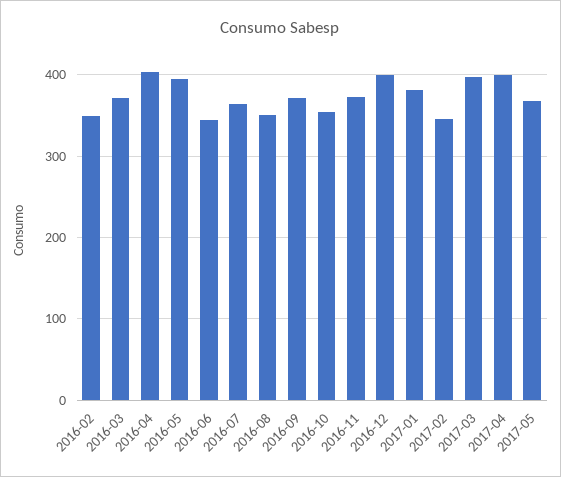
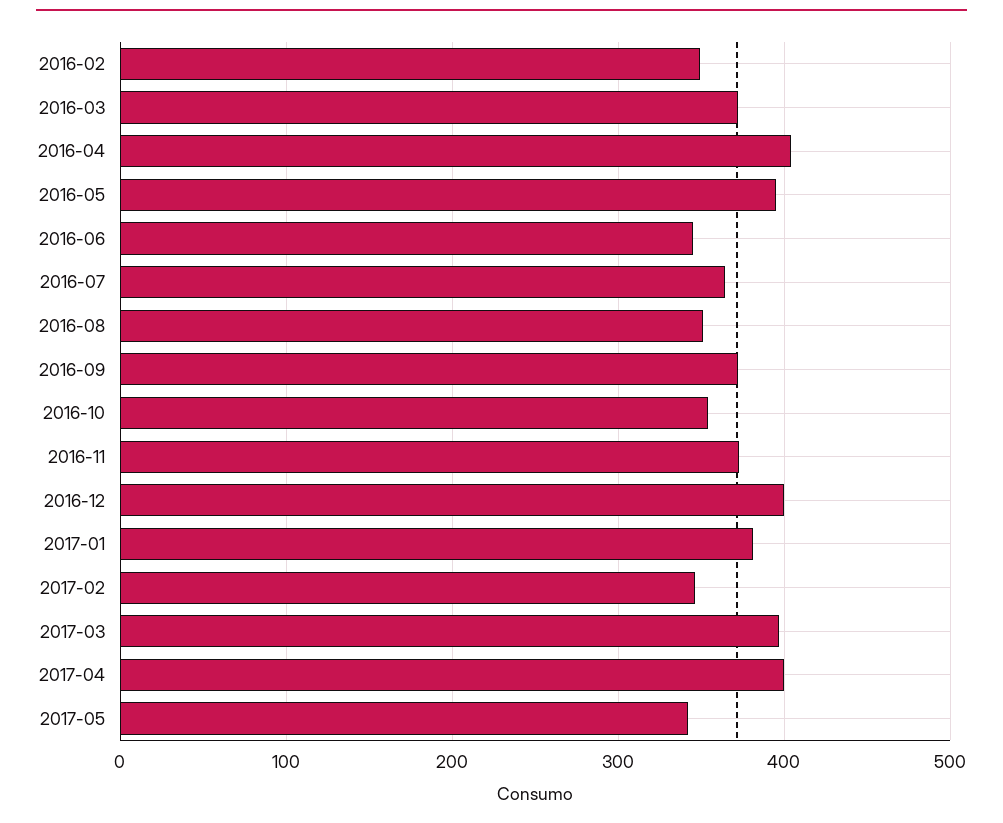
  {
    "2016-02": 350,
    "2016-03": 370,
    "2016-04": 400,
    "2016-05": 400,
    "2016-06": 350,
    "2016-07": 360,
    "2016-08": 350,
    "2016-09": 370,
    "2016-10": 350,
    "2016-11": 370,
    "2016-12": 400,
    "2017-01": 380,
    "2017-02": 350,
    "2017-03": 400,
    "2017-04": 400,
-   "2017-05": 370
+   "2017-05": 340
  }

